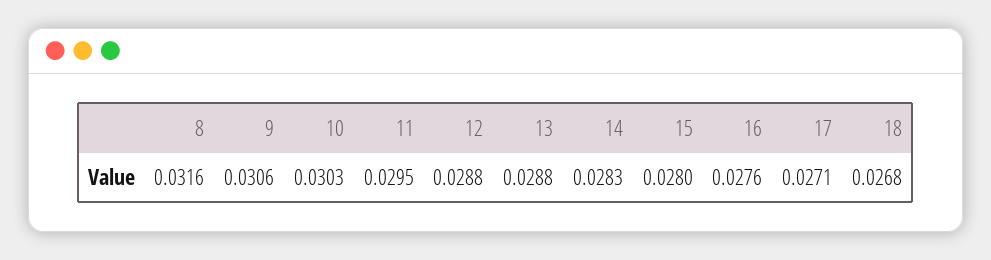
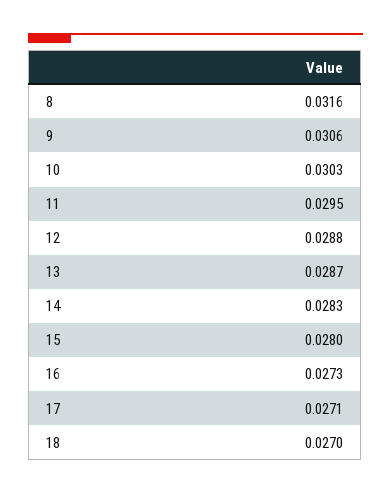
  {
    "8": 0.0316,
    "9": 0.0306,
    "10": 0.0303,
    "11": 0.0295,
    "12": 0.0288,
-   "13": 0.0288,
+   "13": 0.0287,
    "14": 0.0283,
    "15": 0.028,
-   "16": 0.0276,
+   "16": 0.0273,
    "17": 0.0271,
-   "18": 0.0268
+   "18": 0.027
  }

